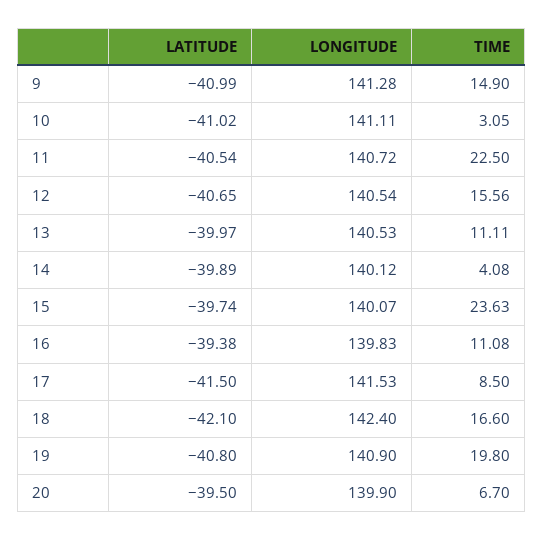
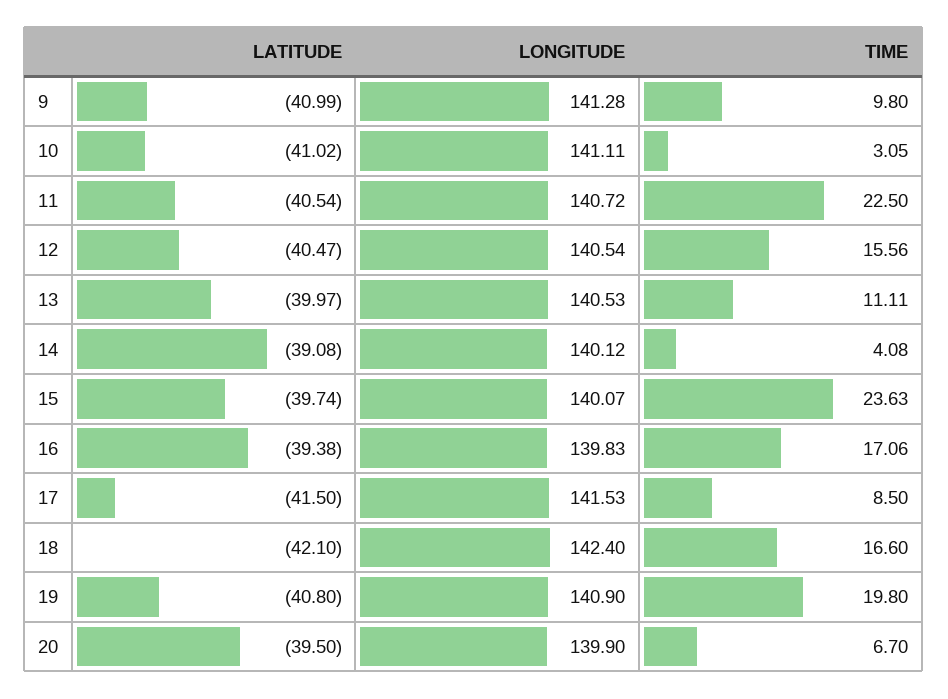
  {
    "LATITUDE": {
      "9": -40.99,
      "10": -41.02,
      "11": -40.54,
-     "12": -40.65,
+     "12": -40.47,
      "13": -39.97,
-     "14": -39.89,
+     "14": -39.08,
      "15": -39.74,
      "16": -39.38,
      "17": -41.5,
      "18": -42.1,
      "19": -40.8,
      "20": -39.5
    },
    "LONGITUDE": {
      "9": 141.28,
      "10": 141.11,
      "11": 140.72,
      "12": 140.54,
      "13": 140.53,
      "14": 140.12,
      "15": 140.07,
      "16": 139.83,
      "17": 141.53,
      "18": 142.4,
      "19": 140.9,
      "20": 139.9
    },
    "TIME": {
-     "9": 14.9,
+     "9": 9.8,
      "10": 3.05,
      "11": 22.5,
      "12": 15.56,
      "13": 11.11,
      "14": 4.08,
      "15": 23.63,
-     "16": 11.08,
+     "16": 17.06,
      "17": 8.5,
      "18": 16.6,
      "19": 19.8,
      "20": 6.7
    }
  }

